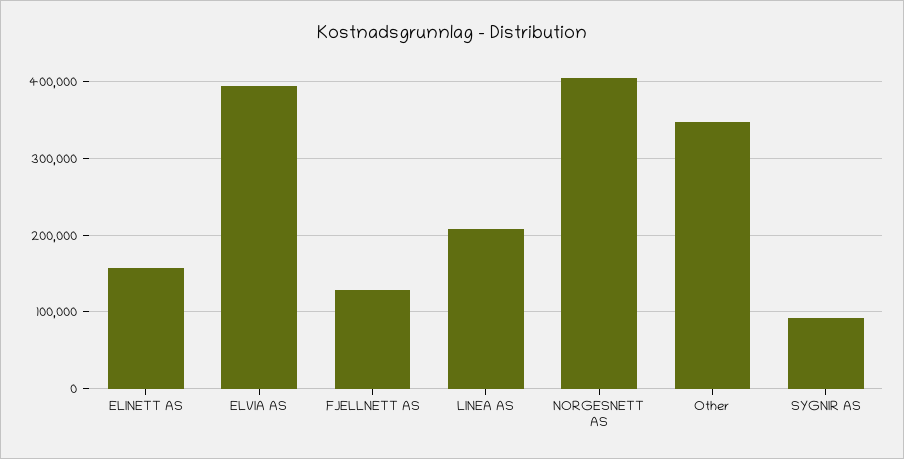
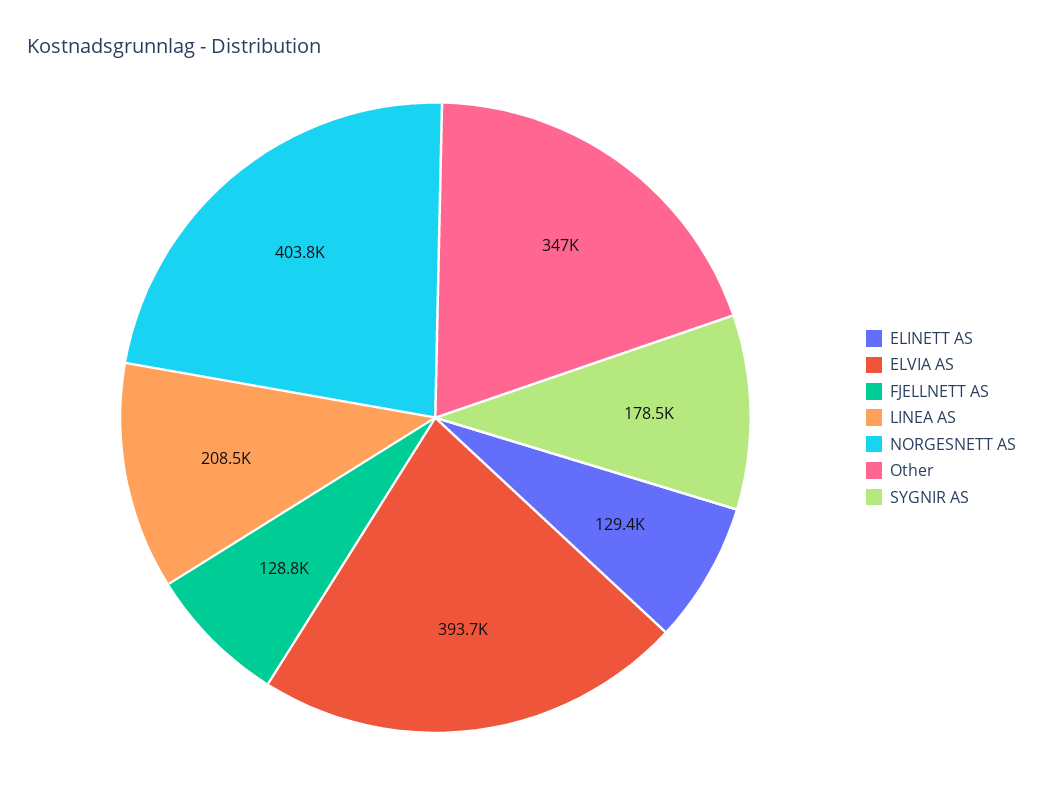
  {
-   "ELINETT AS": 160000,
+   "ELINETT AS": 129400,
    "ELVIA AS": 393700,
    "FJELLNETT AS": 128800,
    "LINEA AS": 208500,
    "NORGESNETT AS": 403800,
    "Other": 347000,
-   "SYGNIR AS": 90000
+   "SYGNIR AS": 178500
  }

